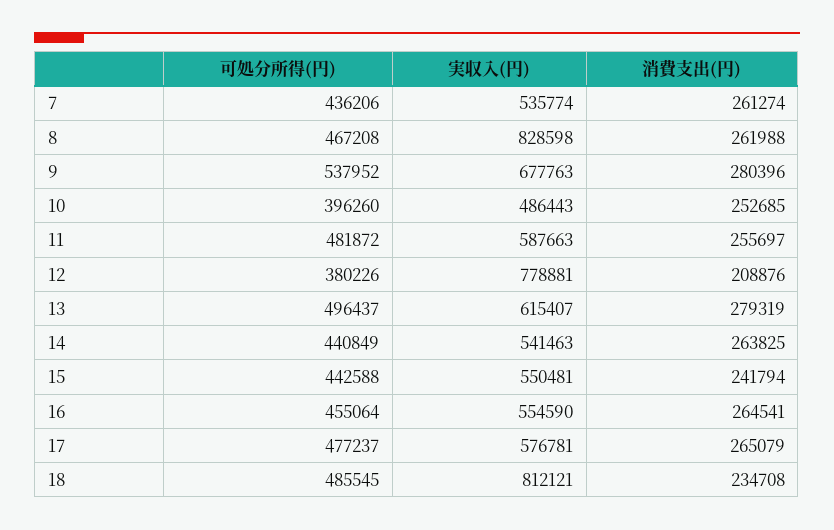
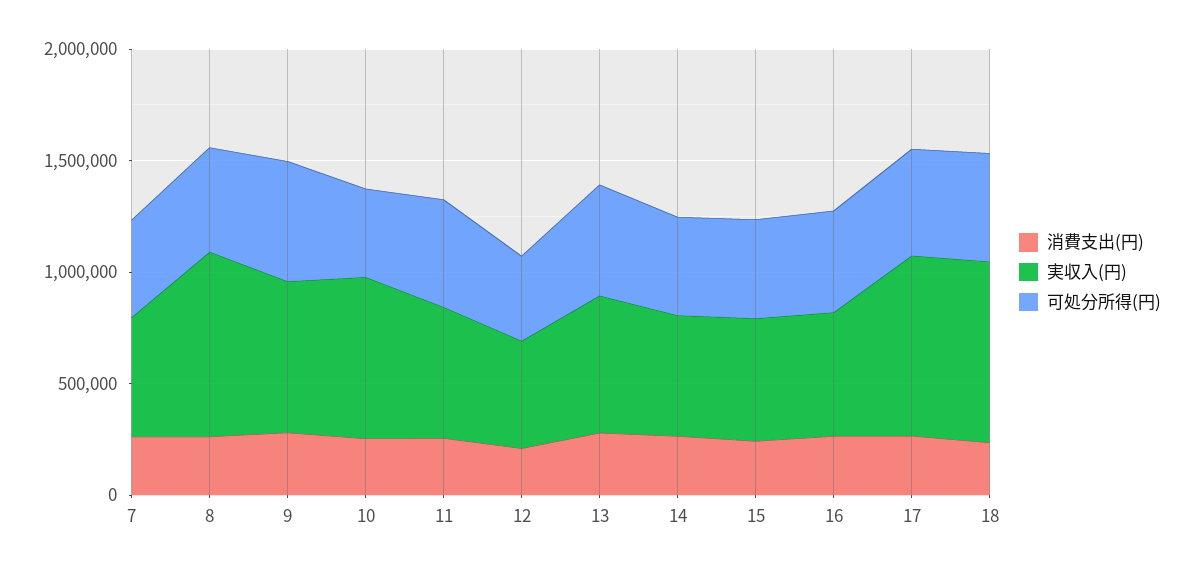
  {
    "可処分所得(円)": {
      "7": 436206,
      "8": 467208,
      "9": 537952,
      "10": 396260,
      "11": 481872,
      "12": 380226,
      "13": 496437,
      "14": 440849,
      "15": 442588,
      "16": 455064,
      "17": 477237,
      "18": 485545
    },
    "実収入(円)": {
      "7": 535774,
      "8": 828598,
      "9": 677763,
-     "10": 486443,
+     "10": 700000,
      "11": 587663,
-     "12": 778881,
+     "12": 500000,
      "13": 615407,
      "14": 541463,
      "15": 550481,
      "16": 554590,
-     "17": 576781,
+     "17": 800000,
      "18": 812121
    },
    "消費支出(円)": {
      "7": 261274,
      "8": 261988,
      "9": 280396,
      "10": 252685,
      "11": 255697,
      "12": 208876,
      "13": 279319,
      "14": 263825,
      "15": 241794,
      "16": 264541,
      "17": 265079,
      "18": 234708
    }
  }

